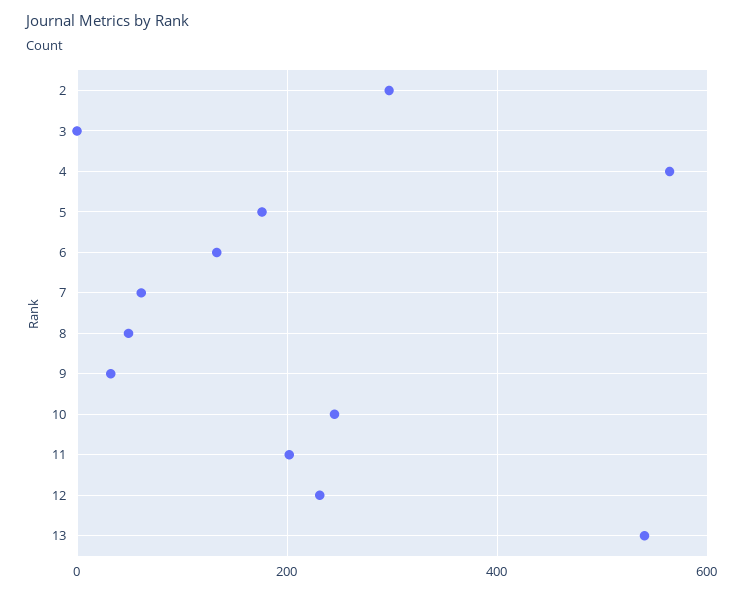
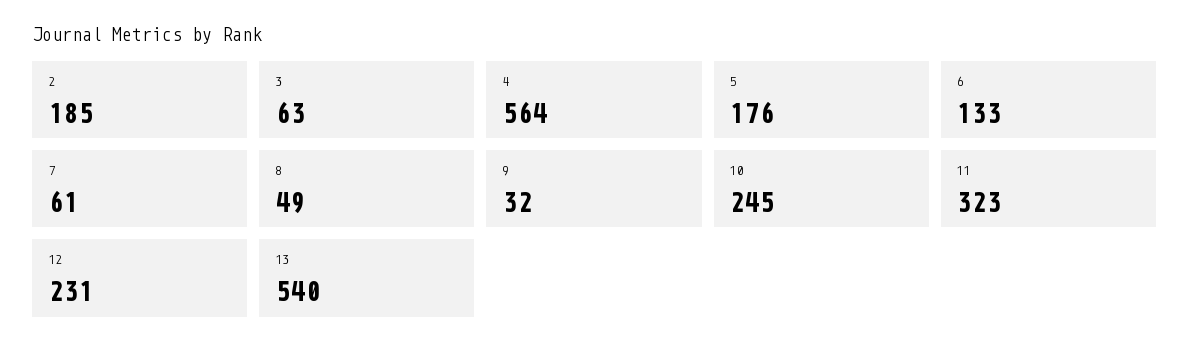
  {
-   "2": 300,
+   "2": 185,
-   "3": 0,
+   "3": 63,
    "4": 564,
    "5": 176,
    "6": 133,
    "7": 61,
    "8": 49,
    "9": 32,
    "10": 245,
-   "11": 200,
+   "11": 323,
    "12": 231,
    "13": 540
  }

